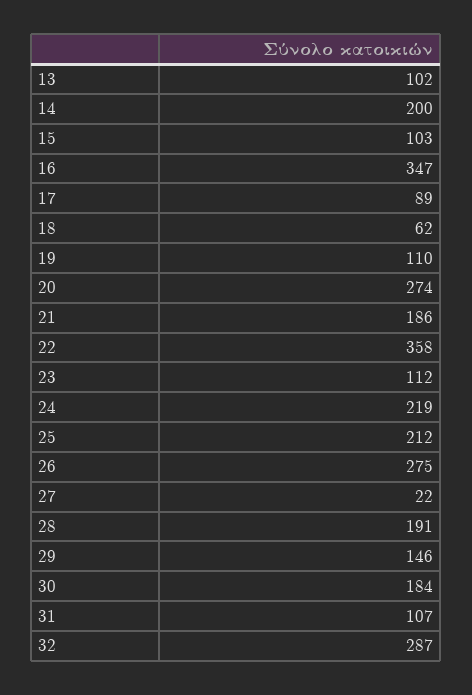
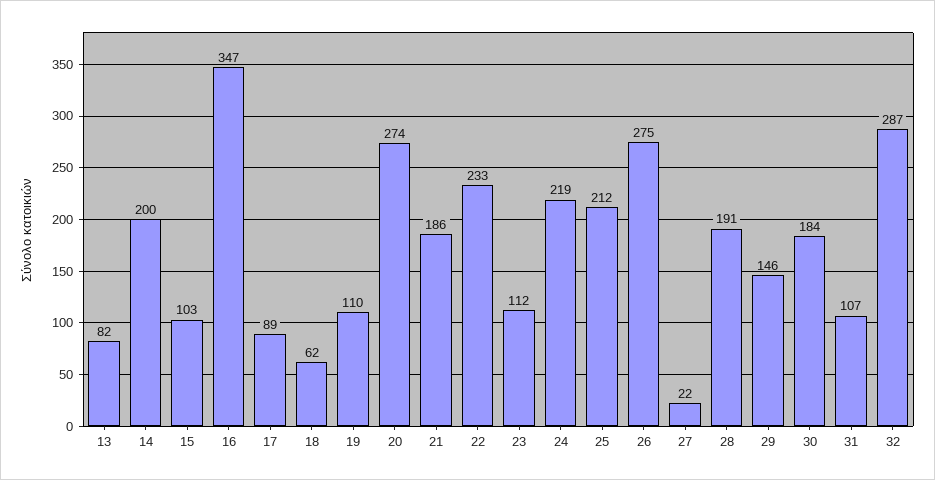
  {
-   "13": 102,
+   "13": 82,
    "14": 200,
    "15": 103,
    "16": 347,
    "17": 89,
    "18": 62,
    "19": 110,
    "20": 274,
    "21": 186,
-   "22": 358,
+   "22": 233,
    "23": 112,
    "24": 219,
    "25": 212,
    "26": 275,
    "27": 22,
    "28": 191,
    "29": 146,
    "30": 184,
    "31": 107,
    "32": 287
  }

